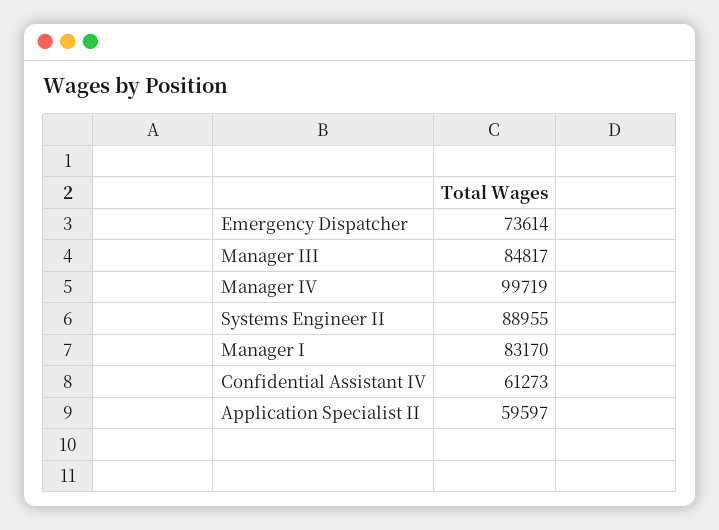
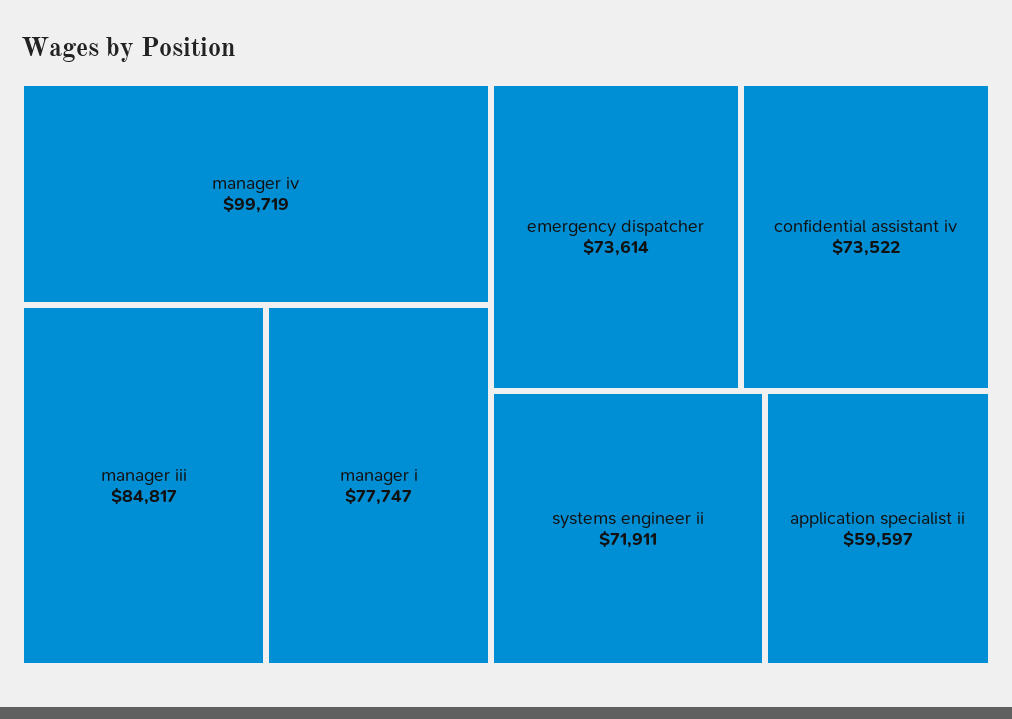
  {
    "Emergency Dispatcher": 73614,
    "Manager III": 84817,
    "Manager IV": 99719,
-   "Systems Engineer II": 88955,
+   "Systems Engineer II": 71911,
-   "Manager I": 83170,
+   "Manager I": 77747,
-   "Confidential Assistant IV": 61273,
+   "Confidential Assistant IV": 73522,
    "Application Specialist II": 59597
  }

